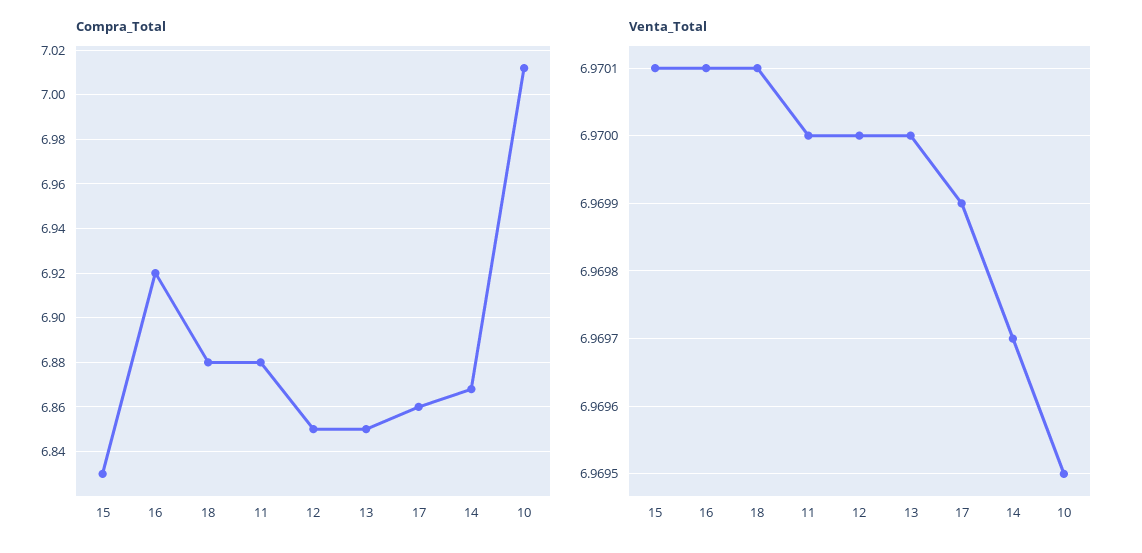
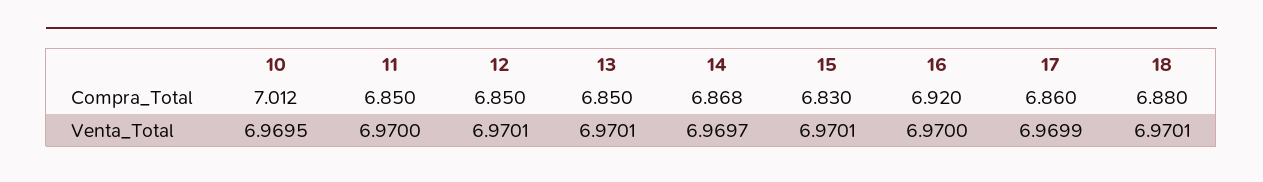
  {
    "Compra_Total": {
      "15": 6.83,
      "16": 6.92,
      "18": 6.88,
-     "11": 6.88,
+     "11": 6.85,
      "12": 6.85,
      "13": 6.85,
      "17": 6.86,
      "14": 6.868,
      "10": 7.012
    },
    "Venta_Total": {
      "15": 6.9701,
-     "16": 6.9701,
+     "16": 6.97,
      "18": 6.9701,
      "11": 6.97,
-     "12": 6.97,
+     "12": 6.9701,
-     "13": 6.97,
+     "13": 6.9701,
      "17": 6.9699,
      "14": 6.9697,
      "10": 6.9695
    }
  }

